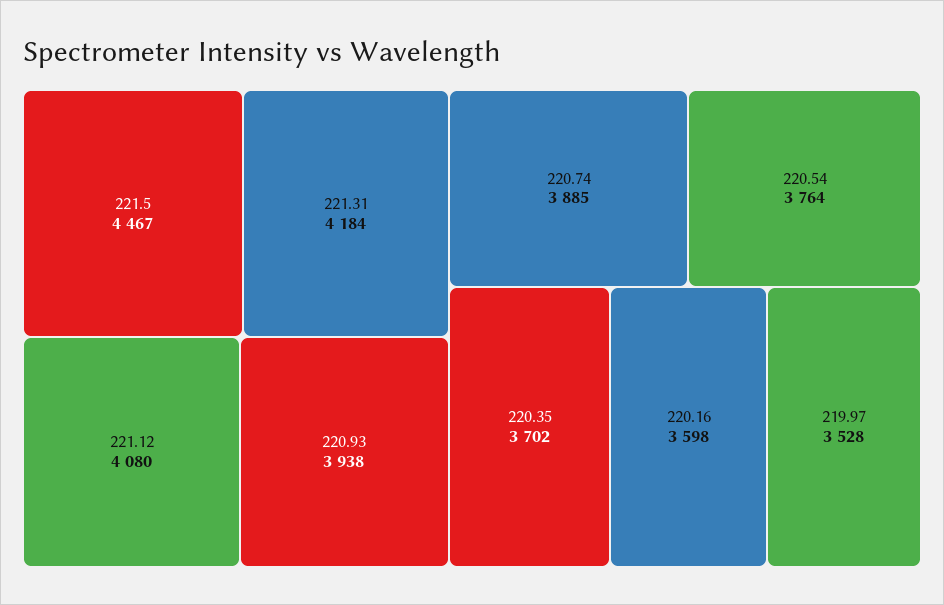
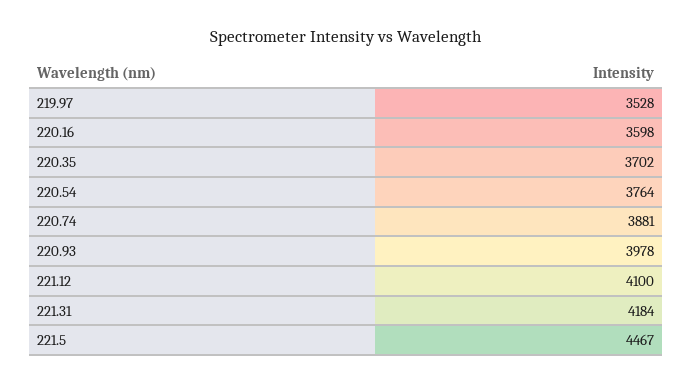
  {
    "221.5": 4467,
    "221.31": 4184,
-   "221.12": 4080,
+   "221.12": 4100,
-   "220.93": 3938,
+   "220.93": 3978,
-   "220.74": 3885,
+   "220.74": 3881,
    "220.54": 3764,
    "220.35": 3702,
    "220.16": 3598,
    "219.97": 3528
  }

